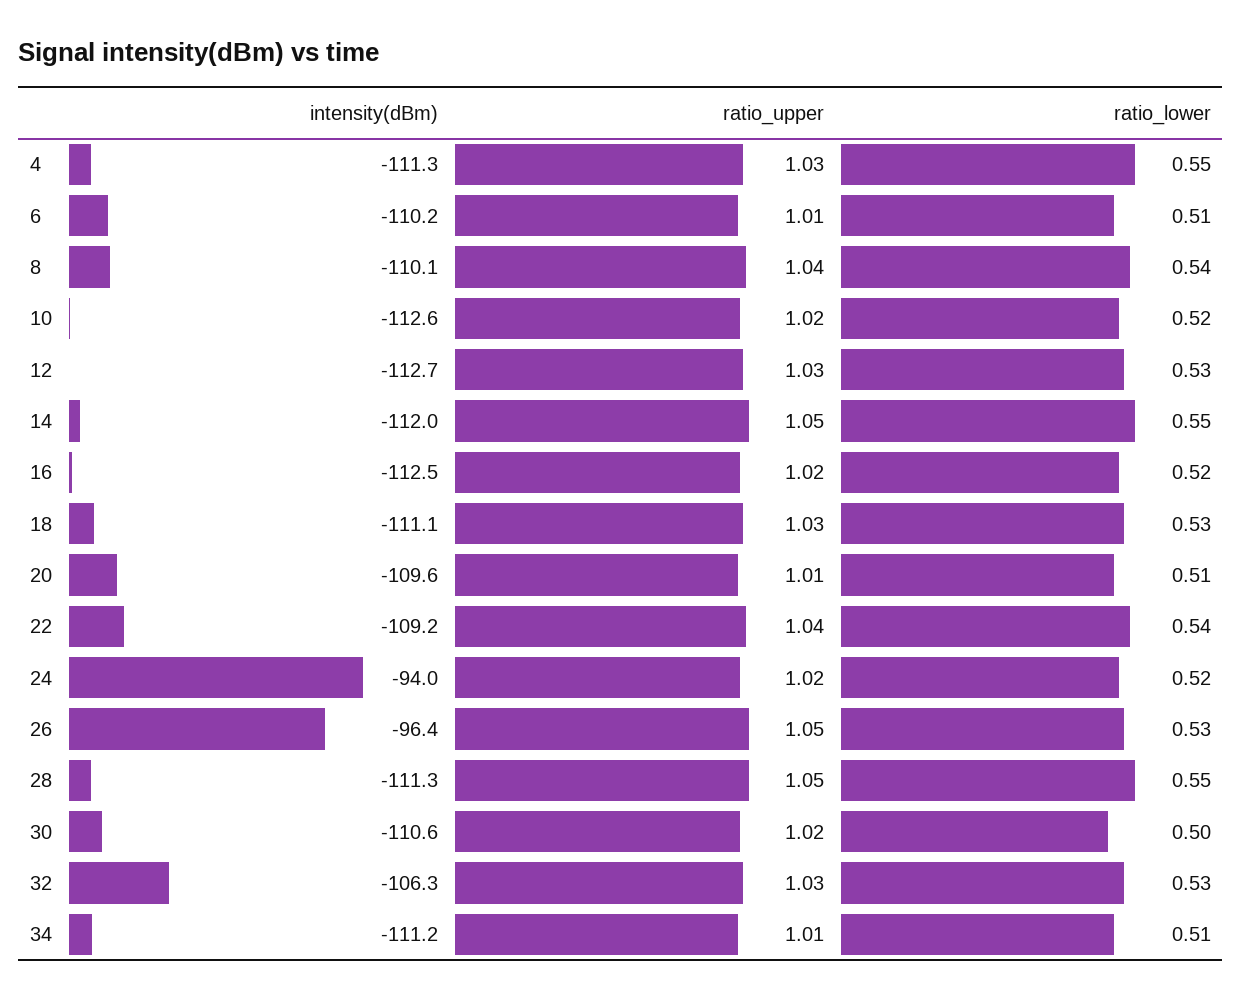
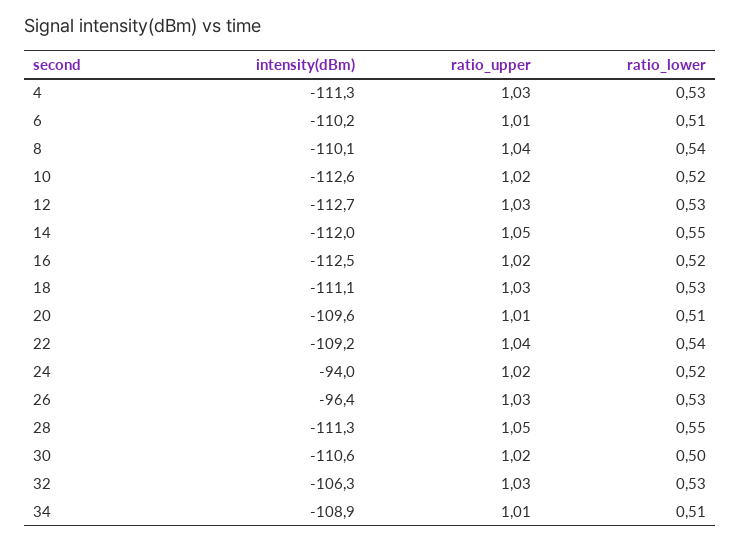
  {
    "intensity(dBm)": {
      "4": -111.3,
      "6": -110.2,
      "8": -110.1,
      "10": -112.6,
      "12": -112.7,
      "14": -112,
      "16": -112.5,
      "18": -111.1,
      "20": -109.6,
      "22": -109.2,
      "24": -94,
      "26": -96.4,
      "28": -111.3,
      "30": -110.6,
      "32": -106.3,
-     "34": -111.2
+     "34": -108.9
    },
    "ratio_upper": {
      "4": 1.03,
      "6": 1.01,
      "8": 1.04,
      "10": 1.02,
      "12": 1.03,
      "14": 1.05,
      "16": 1.02,
      "18": 1.03,
      "20": 1.01,
      "22": 1.04,
      "24": 1.02,
-     "26": 1.05,
+     "26": 1.03,
      "28": 1.05,
      "30": 1.02,
      "32": 1.03,
      "34": 1.01
    },
    "ratio_lower": {
-     "4": 0.55,
+     "4": 0.53,
      "6": 0.51,
      "8": 0.54,
      "10": 0.52,
      "12": 0.53,
      "14": 0.55,
      "16": 0.52,
      "18": 0.53,
      "20": 0.51,
      "22": 0.54,
      "24": 0.52,
      "26": 0.53,
      "28": 0.55,
      "30": 0.5,
      "32": 0.53,
      "34": 0.51
    }
  }

